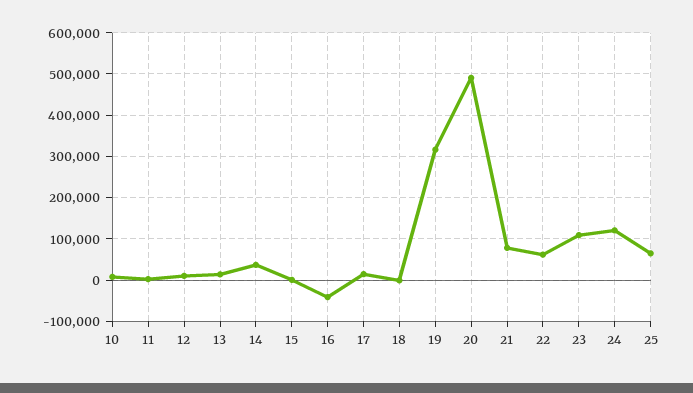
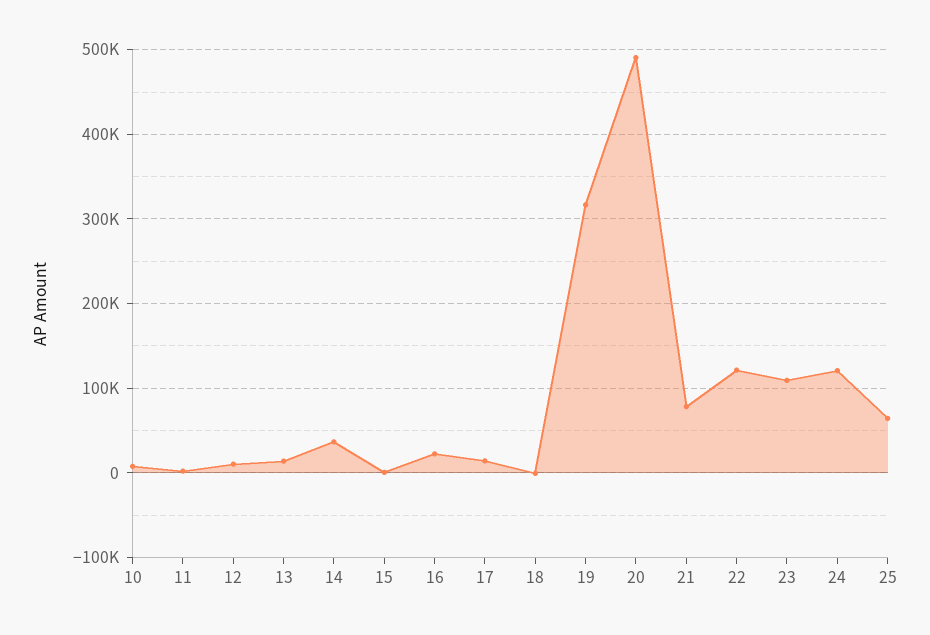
  {
    "10": 10000,
    "11": 0,
    "12": 10000,
    "13": 10000,
    "14": 40000,
    "15": 0,
-   "16": -40000,
+   "16": 20000,
    "17": 10000,
    "18": 0,
    "19": 320000,
    "20": 490000,
    "21": 80000,
-   "22": 60000,
+   "22": 120000,
    "23": 110000,
    "24": 120000,
    "25": 60000
  }

